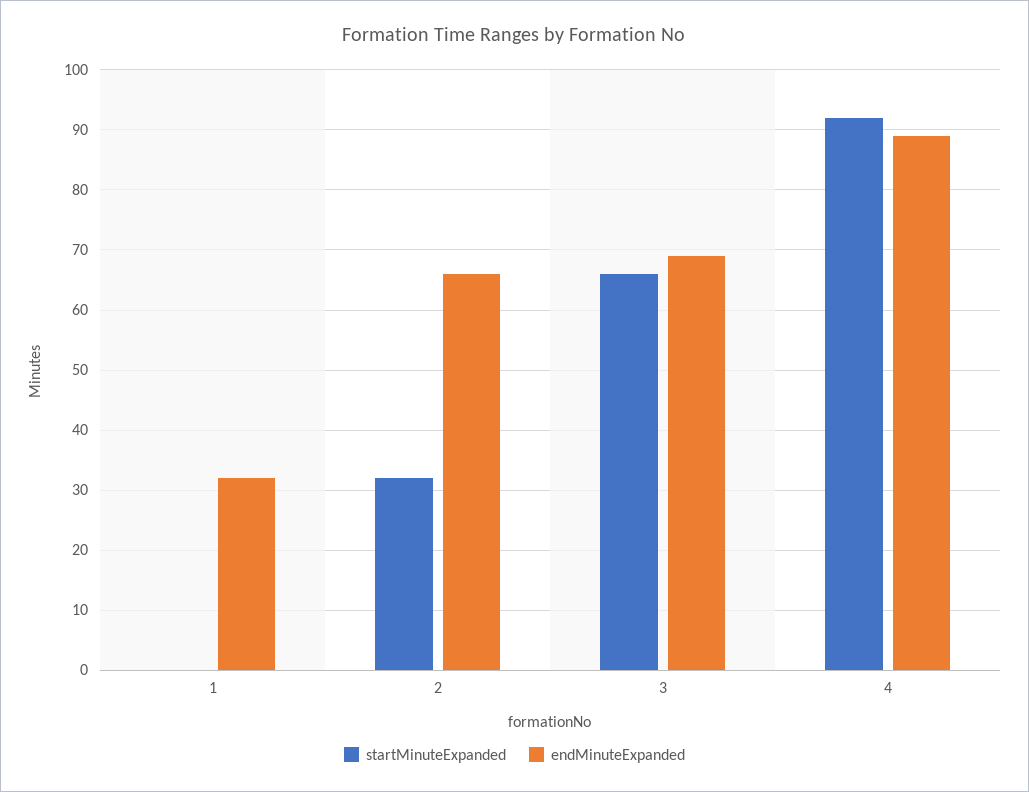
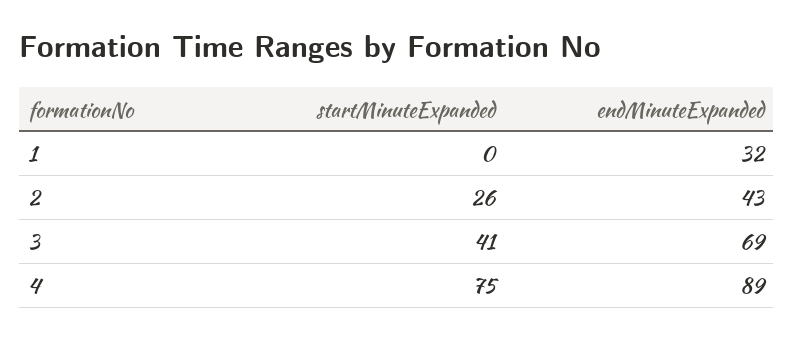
  {
    "startMinuteExpanded": {
      "1": 0,
-     "2": 32,
+     "2": 26,
-     "3": 66,
+     "3": 41,
-     "4": 92
+     "4": 75
    },
    "endMinuteExpanded": {
      "1": 32,
-     "2": 66,
+     "2": 43,
      "3": 69,
      "4": 89
    }
  }

